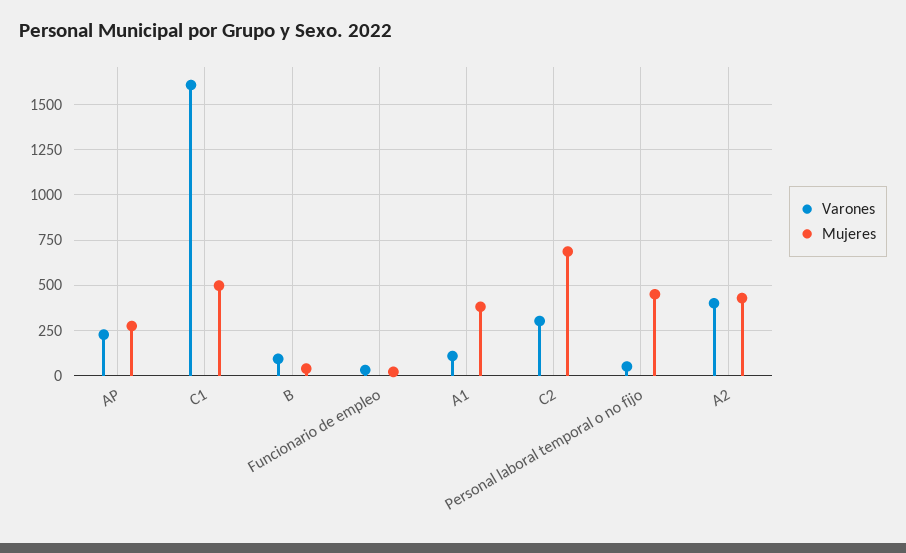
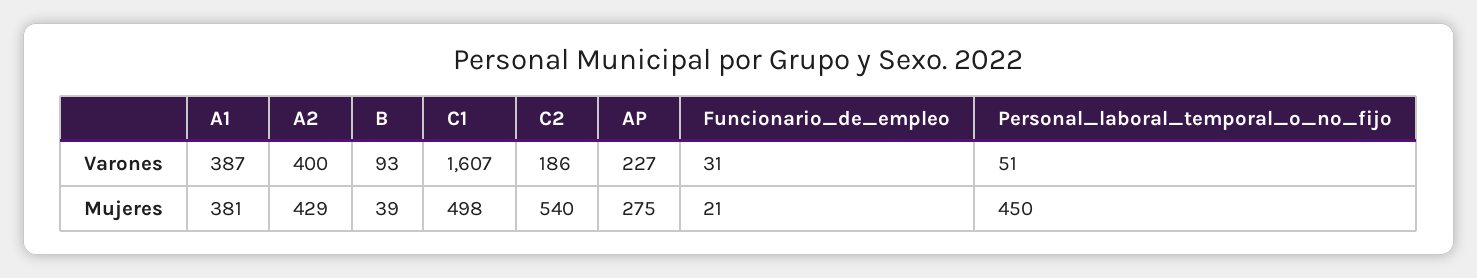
  {
    "Varones": {
      "AP": 227,
      "C1": 1607,
      "B": 93,
      "Funcionario de empleo": 31,
-     "A1": 100,
+     "A1": 387,
-     "C2": 300,
+     "C2": 186,
      "Personal laboral temporal o no fijo": 51,
      "A2": 400
    },
    "Mujeres": {
      "AP": 275,
      "C1": 498,
      "B": 39,
      "Funcionario de empleo": 21,
      "A1": 381,
-     "C2": 700,
+     "C2": 540,
      "Personal laboral temporal o no fijo": 450,
      "A2": 429
    }
  }

